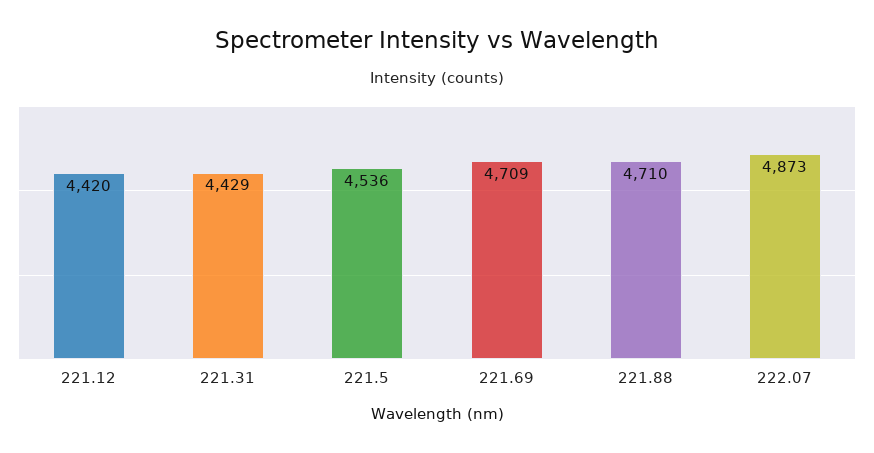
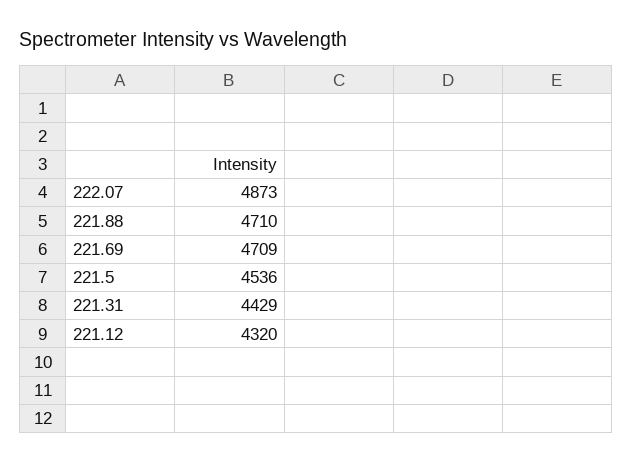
  {
-   "221.12": 4420,
+   "221.12": 4320,
    "221.31": 4429,
    "221.5": 4536,
    "221.69": 4709,
    "221.88": 4710,
    "222.07": 4873
  }

